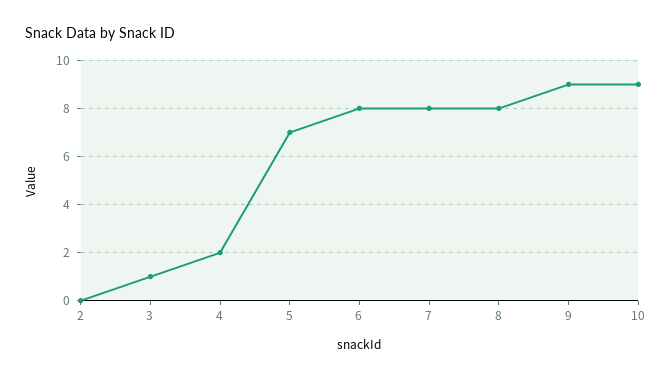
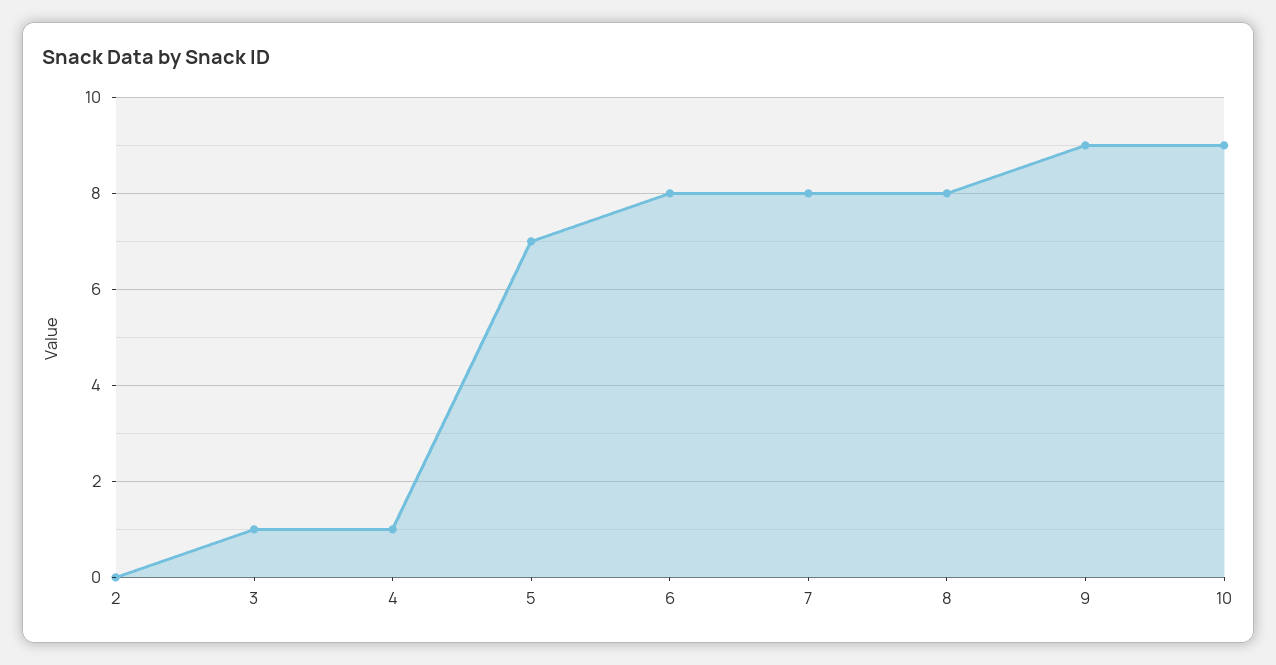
  {
    "2": 0,
    "3": 1,
-   "4": 2,
+   "4": 1,
    "5": 7,
    "6": 8,
    "7": 8,
    "8": 8,
    "9": 9,
    "10": 9
  }

